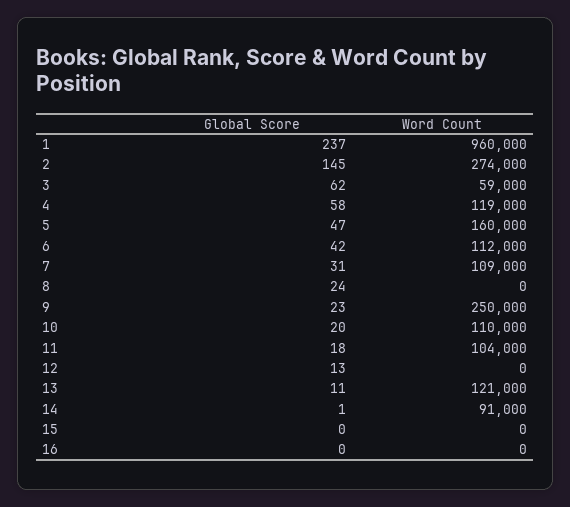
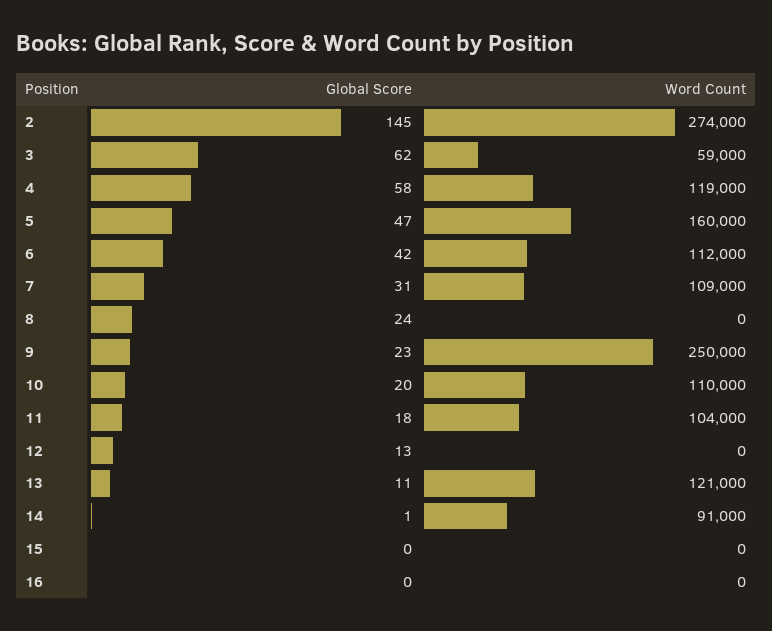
  {
    "Global Score": {
-     "1": 237,
      "2": 145,
      "3": 62,
      "4": 58,
      "5": 47,
      "6": 42,
      "7": 31,
      "8": 24,
      "9": 23,
      "10": 20,
      "11": 18,
      "12": 13,
      "13": 11,
      "14": 1,
      "15": 0,
      "16": 0
    },
    "Word Count": {
-     "1": 960000,
      "2": 274000,
      "3": 59000,
      "4": 119000,
      "5": 160000,
      "6": 112000,
      "7": 109000,
      "8": 0,
      "9": 250000,
      "10": 110000,
      "11": 104000,
      "12": 0,
      "13": 121000,
      "14": 91000,
      "15": 0,
      "16": 0
    }
  }

